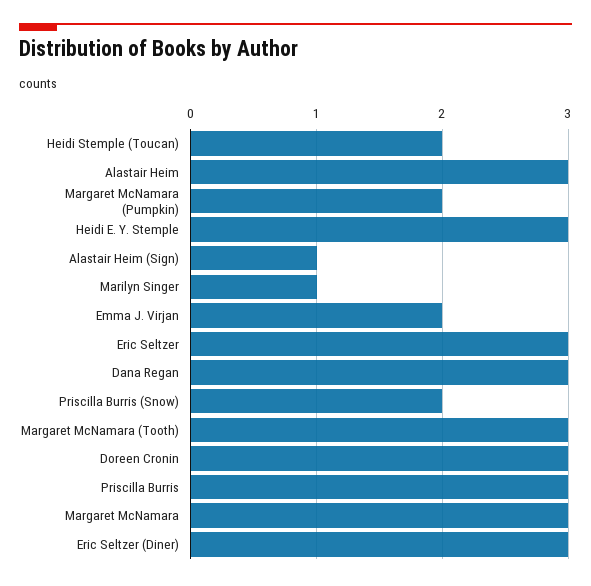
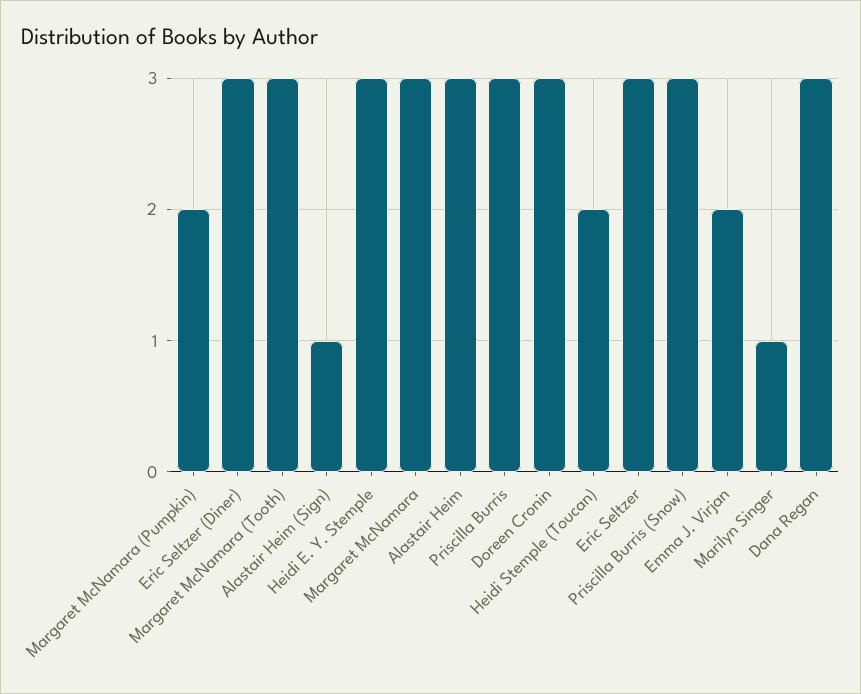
  {
    "Heidi Stemple (Toucan)": 2,
    "Alastair Heim": 3,
    "Margaret McNamara (Pumpkin)": 2,
    "Heidi E. Y. Stemple": 3,
    "Alastair Heim (Sign)": 1,
    "Marilyn Singer": 1,
    "Emma J. Virjan": 2,
    "Eric Seltzer": 3,
    "Dana Regan": 3,
-   "Priscilla Burris (Snow)": 2,
+   "Priscilla Burris (Snow)": 3,
    "Margaret McNamara (Tooth)": 3,
    "Doreen Cronin": 3,
    "Priscilla Burris": 3,
    "Margaret McNamara": 3,
    "Eric Seltzer (Diner)": 3
  }

